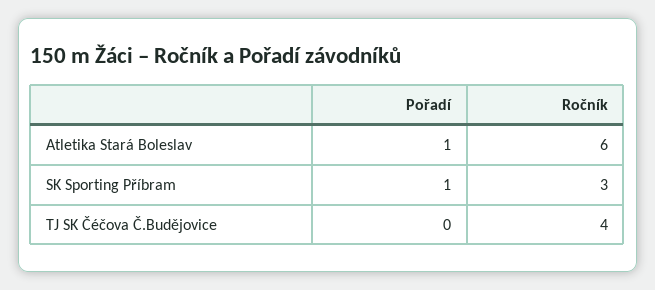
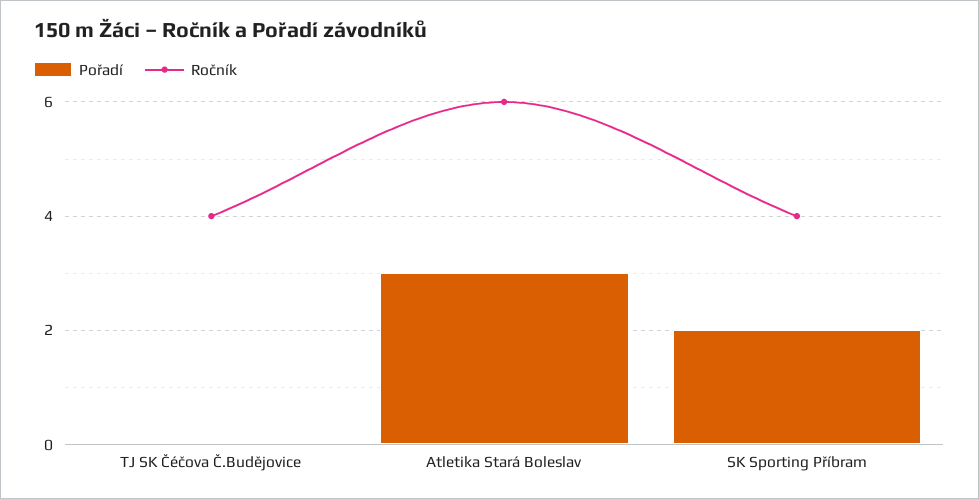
  {
    "Pořadí": {
-     "Atletika Stará Boleslav": 1,
+     "Atletika Stará Boleslav": 3,
-     "SK Sporting Příbram": 1,
+     "SK Sporting Příbram": 2,
      "TJ SK Čéčova Č.Budějovice": 0
    },
    "Ročník": {
      "Atletika Stará Boleslav": 6,
-     "SK Sporting Příbram": 3,
+     "SK Sporting Příbram": 4,
      "TJ SK Čéčova Č.Budějovice": 4
    }
  }

